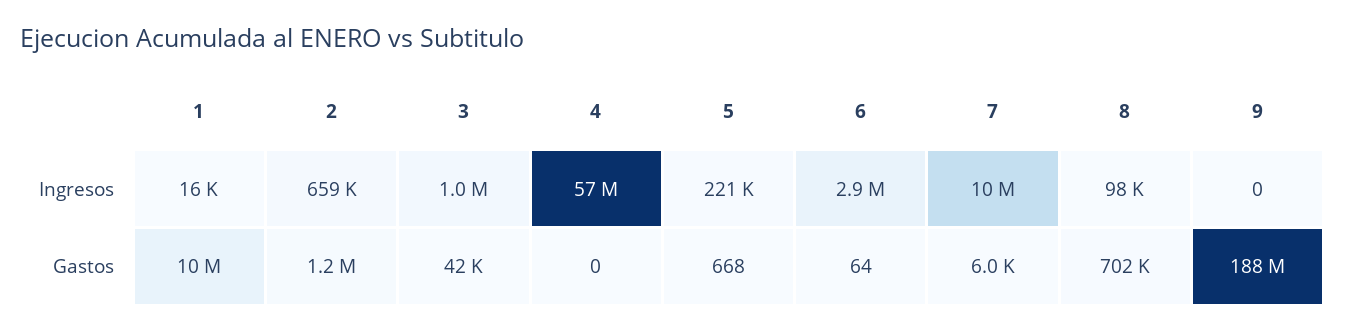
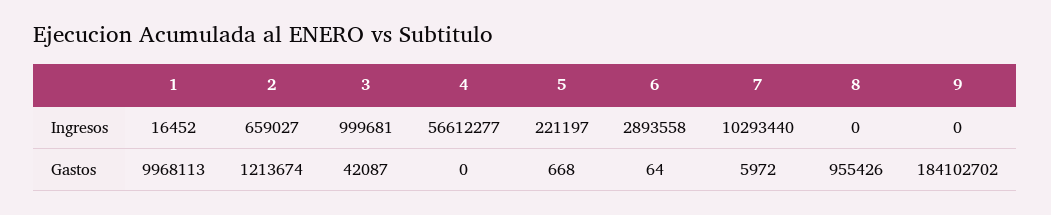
  {
    "1": {
      "Ingresos": 16452,
      "Gastos": 9968113
    },
    "2": {
      "Ingresos": 659027,
      "Gastos": 1213674
    },
    "3": {
      "Ingresos": 999681,
      "Gastos": 42087
    },
    "4": {
      "Ingresos": 56612277,
      "Gastos": 0
    },
    "5": {
      "Ingresos": 221197,
      "Gastos": 668
    },
    "6": {
      "Ingresos": 2893558,
      "Gastos": 64
    },
    "7": {
      "Ingresos": 10293440,
      "Gastos": 5972
    },
    "8": {
-     "Ingresos": 98000,
+     "Ingresos": 0,
-     "Gastos": 702000
+     "Gastos": 955426
    },
    "9": {
      "Ingresos": 0,
-     "Gastos": 188000000
+     "Gastos": 184102702
    }
  }

